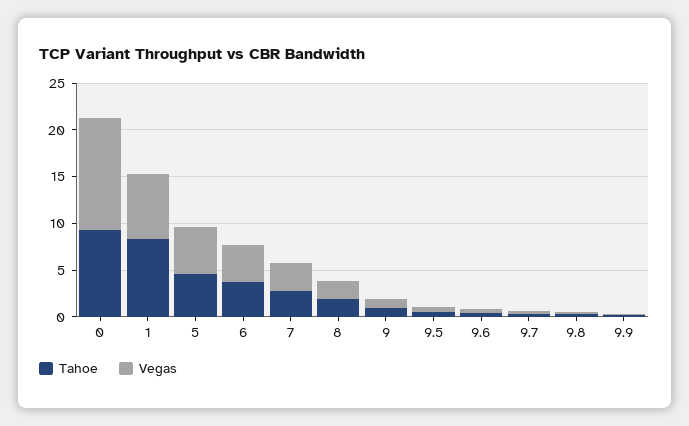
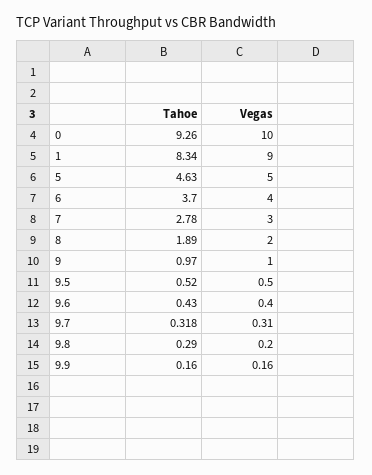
  {
    "Tahoe": {
      "0": 9.26,
      "1": 8.34,
      "5": 4.63,
      "6": 3.7,
      "7": 2.78,
      "8": 1.89,
      "9": 0.97,
      "9.5": 0.52,
      "9.6": 0.43,
      "9.7": 0.318,
      "9.8": 0.29,
      "9.9": 0.16
    },
    "Vegas": {
-     "0": 12,
+     "0": 10,
-     "1": 7,
+     "1": 9,
      "5": 5,
      "6": 4,
      "7": 3,
      "8": 2,
      "9": 1,
      "9.5": 0.5,
      "9.6": 0.4,
      "9.7": 0.31,
      "9.8": 0.2,
      "9.9": 0.16
    }
  }

